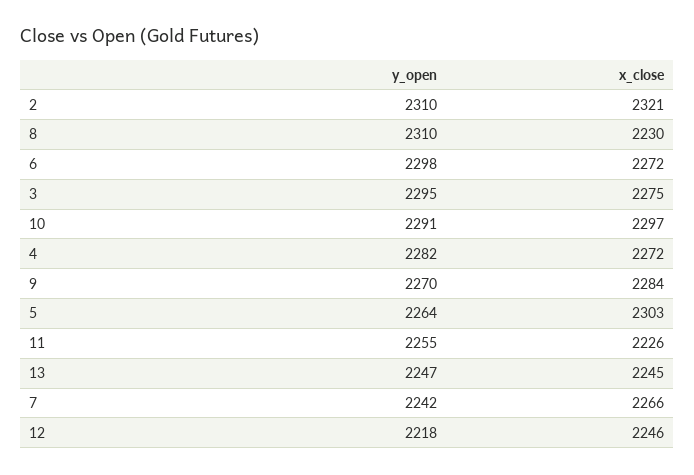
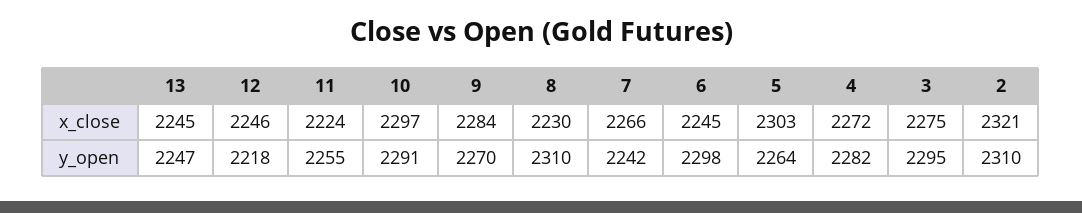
  {
    "y_open": {
      "2": 2310,
      "8": 2310,
      "6": 2298,
      "3": 2295,
      "10": 2291,
      "4": 2282,
      "9": 2270,
      "5": 2264,
      "11": 2255,
      "13": 2247,
      "7": 2242,
      "12": 2218
    },
    "x_close": {
      "2": 2321,
      "8": 2230,
-     "6": 2272,
+     "6": 2245,
      "3": 2275,
      "10": 2297,
      "4": 2272,
      "9": 2284,
      "5": 2303,
-     "11": 2226,
+     "11": 2224,
      "13": 2245,
      "7": 2266,
      "12": 2246
    }
  }

